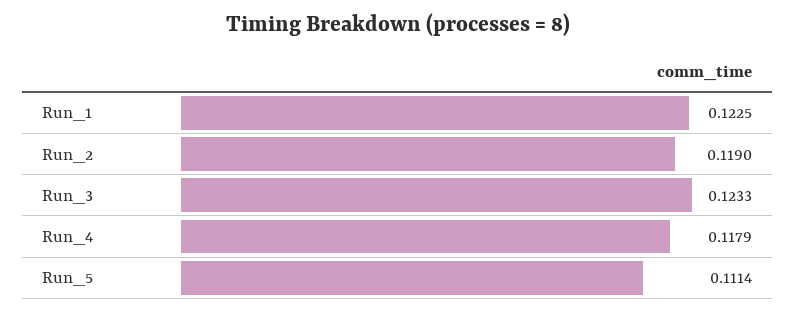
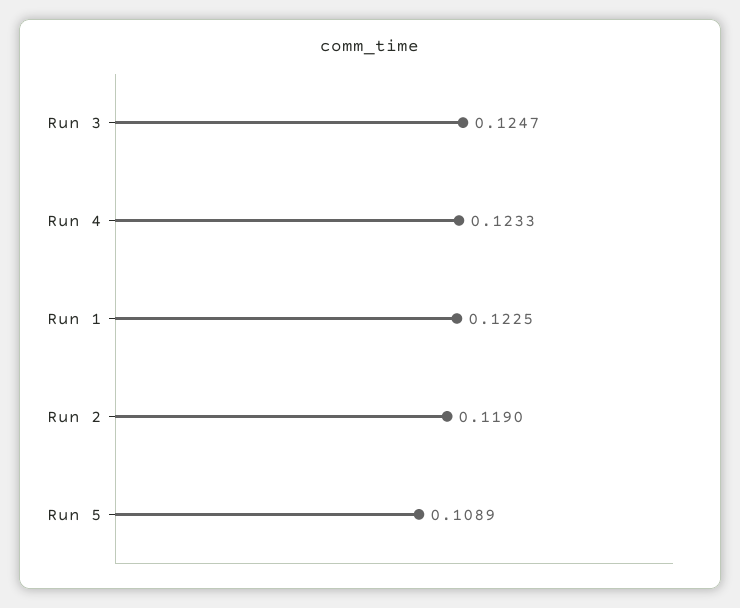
  {
    "Run_1": 0.1225,
    "Run_2": 0.119,
-   "Run_3": 0.1233,
+   "Run_3": 0.1247,
-   "Run_4": 0.1179,
+   "Run_4": 0.1233,
-   "Run_5": 0.1114
+   "Run_5": 0.1089
  }

